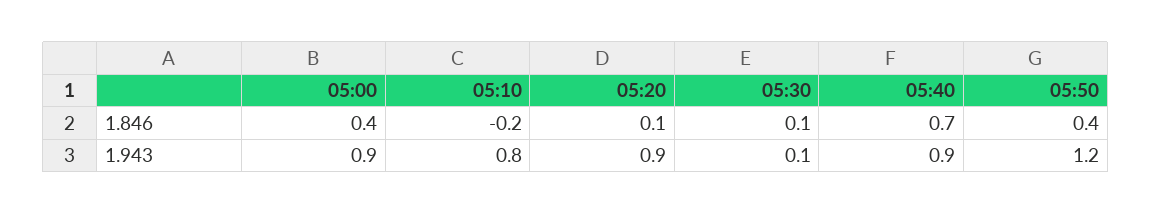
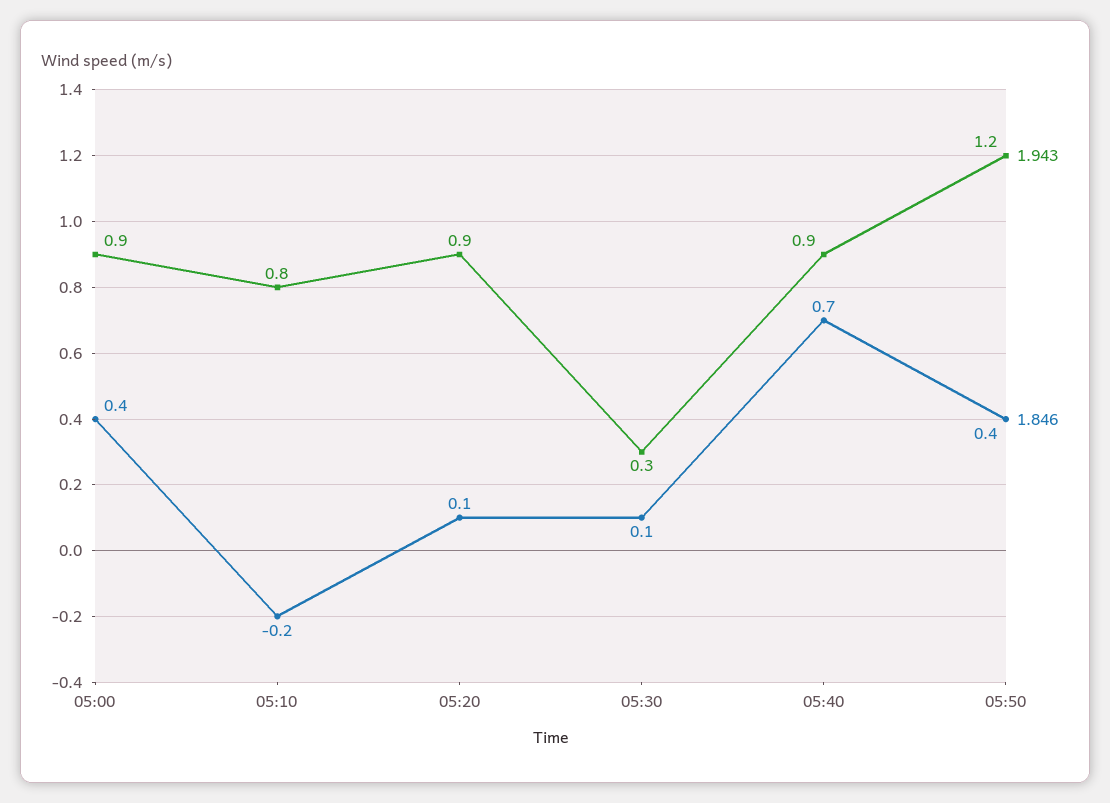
  {
    "1.846": {
      "05:00": 0.4,
      "05:10": -0.2,
      "05:20": 0.1,
      "05:30": 0.1,
      "05:40": 0.7,
      "05:50": 0.4
    },
    "1.943": {
      "05:00": 0.9,
      "05:10": 0.8,
      "05:20": 0.9,
-     "05:30": 0.1,
+     "05:30": 0.3,
      "05:40": 0.9,
      "05:50": 1.2
    }
  }

